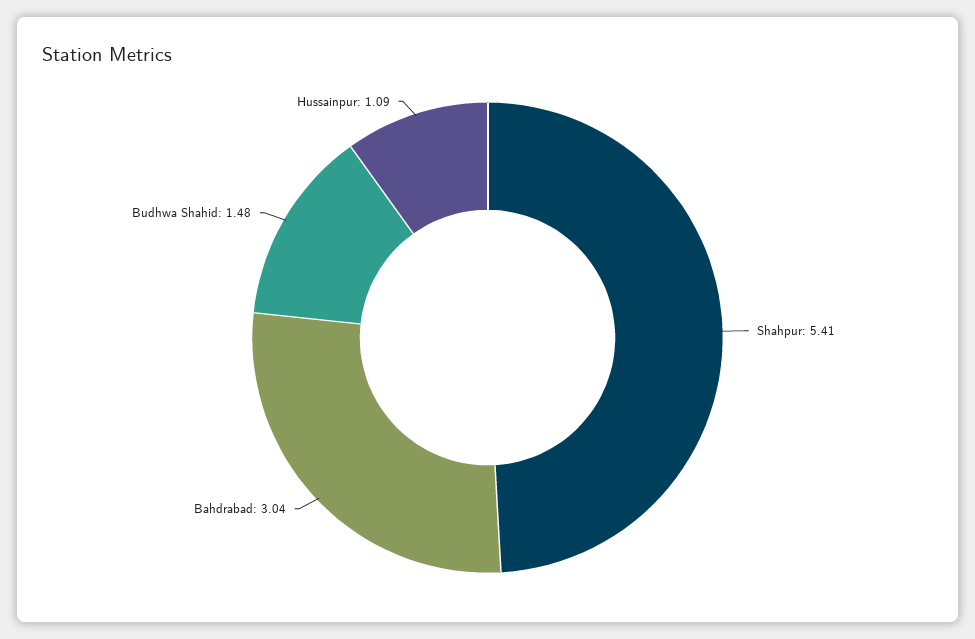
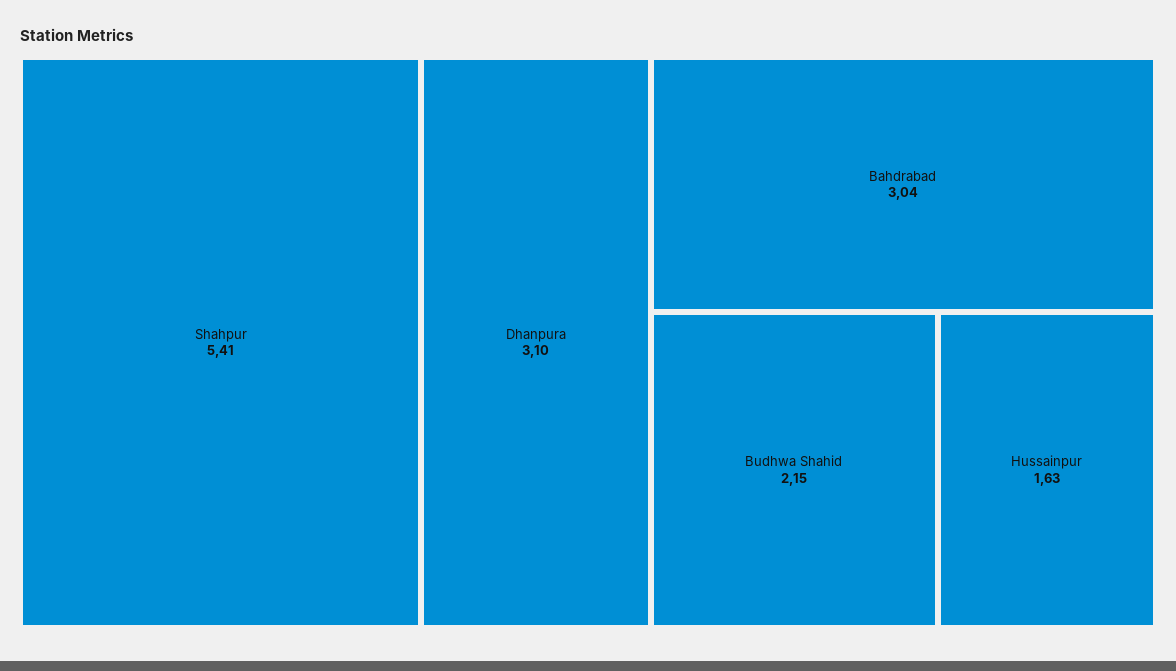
  {
    "Shahpur": 5.41,
    "Bahdrabad": 3.04,
-   "Budhwa Shahid": 1.48,
+   "Budhwa Shahid": 2.15,
-   "Hussainpur": 1.09
+   "Hussainpur": 1.63,
+   "Dhanpura": 3.1
  }

